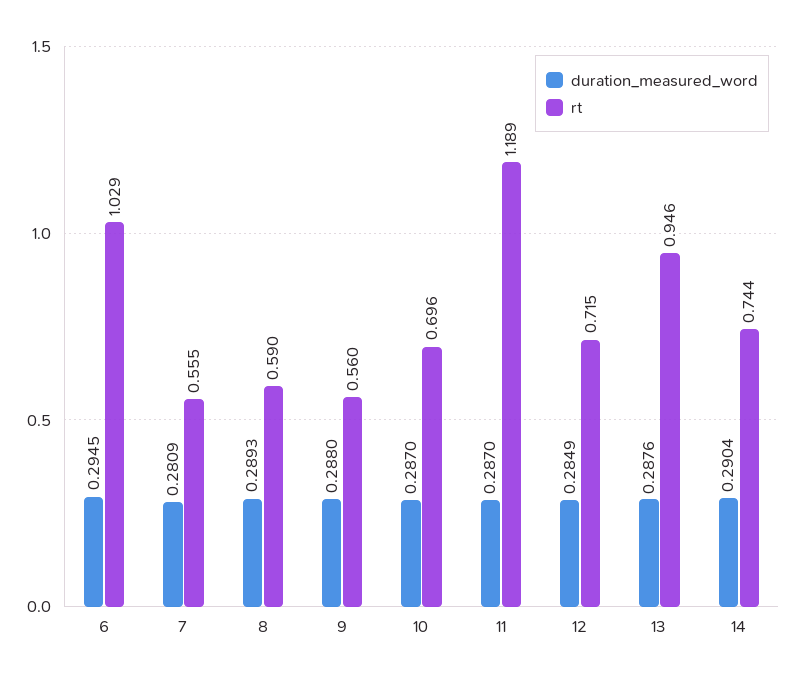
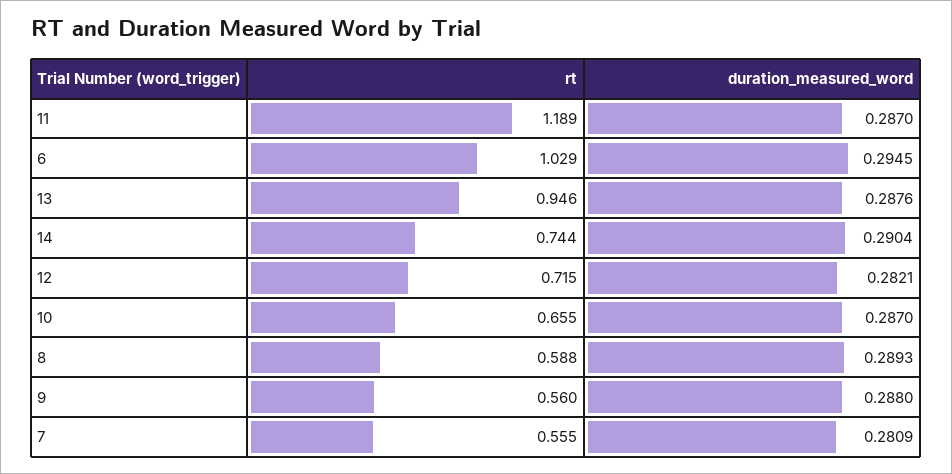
  {
    "duration_measured_word": {
      "6": 0.2945,
      "7": 0.2809,
      "8": 0.2893,
      "9": 0.288,
      "10": 0.287,
      "11": 0.287,
-     "12": 0.2849,
+     "12": 0.2821,
      "13": 0.2876,
      "14": 0.2904
    },
    "rt": {
      "6": 1.029,
      "7": 0.555,
-     "8": 0.59,
+     "8": 0.588,
      "9": 0.56,
-     "10": 0.696,
+     "10": 0.655,
      "11": 1.189,
      "12": 0.715,
      "13": 0.946,
      "14": 0.744
    }
  }

